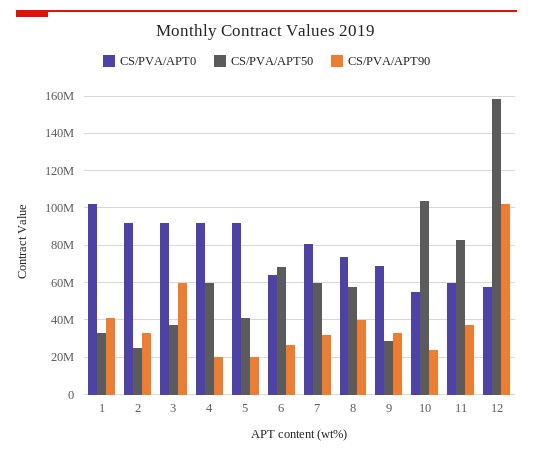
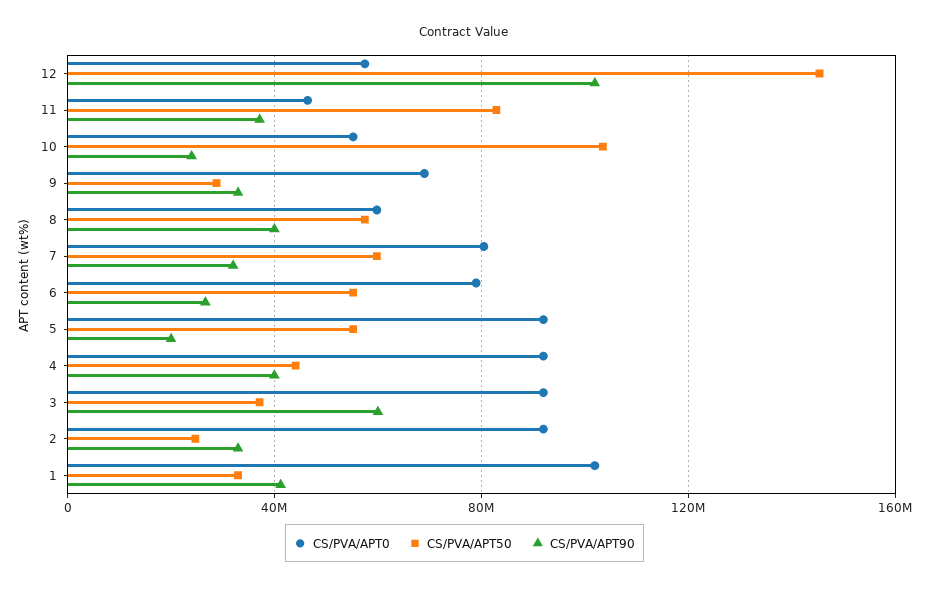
  {
    "CS/PVA/APT0": {
      "1": 100000000,
      "2": 90000000,
      "3": 90000000,
      "4": 90000000,
      "5": 90000000,
-     "6": 65000000,
+     "6": 80000000,
      "7": 80000000,
-     "8": 75000000,
+     "8": 60000000,
      "9": 70000000,
      "10": 55000000,
-     "11": 60000000,
+     "11": 45000000,
      "12": 60000000
    },
    "CS/PVA/APT50": {
      "1": 35000000,
      "2": 25000000,
      "3": 35000000,
-     "4": 60000000,
+     "4": 45000000,
-     "5": 40000000,
+     "5": 55000000,
-     "6": 70000000,
+     "6": 55000000,
      "7": 60000000,
      "8": 60000000,
      "9": 30000000,
      "10": 105000000,
      "11": 85000000,
-     "12": 160000000
+     "12": 145000000
    },
    "CS/PVA/APT90": {
      "1": 40000000,
      "2": 35000000,
      "3": 60000000,
-     "4": 20000000,
+     "4": 40000000,
      "5": 20000000,
      "6": 25000000,
      "7": 30000000,
      "8": 40000000,
      "9": 35000000,
      "10": 25000000,
      "11": 35000000,
      "12": 100000000
    }
  }

